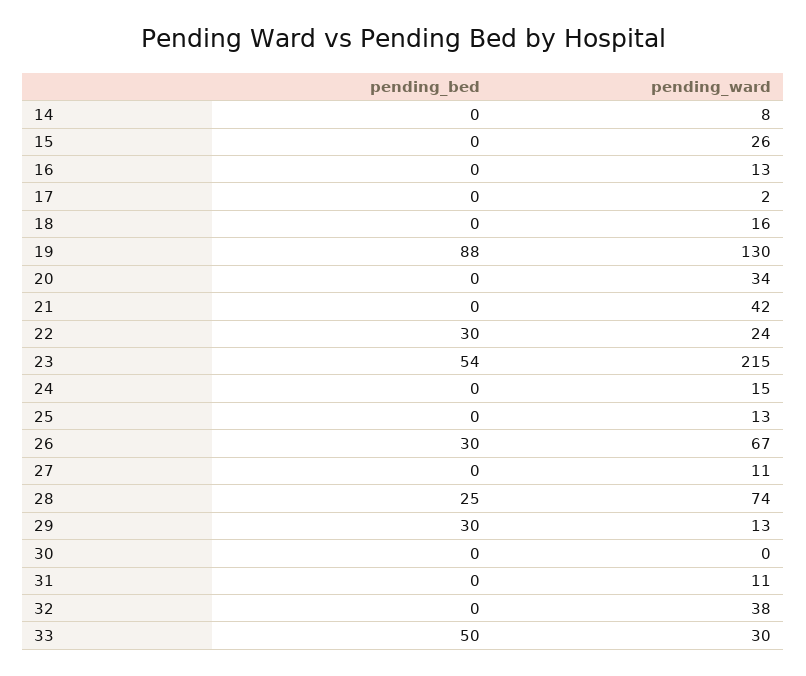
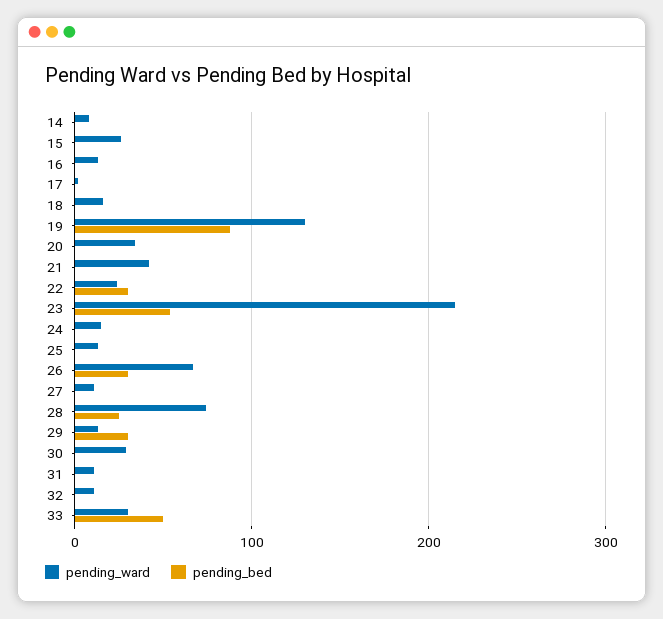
  {
    "pending_bed": {
      "14": 0,
      "15": 0,
      "16": 0,
      "17": 0,
      "18": 0,
      "19": 88,
      "20": 0,
      "21": 0,
      "22": 30,
      "23": 54,
      "24": 0,
      "25": 0,
      "26": 30,
      "27": 0,
      "28": 25,
      "29": 30,
      "30": 0,
      "31": 0,
      "32": 0,
      "33": 50
    },
    "pending_ward": {
      "14": 8,
      "15": 26,
      "16": 13,
      "17": 2,
      "18": 16,
      "19": 130,
      "20": 34,
      "21": 42,
      "22": 24,
      "23": 215,
      "24": 15,
      "25": 13,
      "26": 67,
      "27": 11,
      "28": 74,
      "29": 13,
-     "30": 0,
+     "30": 30,
      "31": 11,
-     "32": 38,
+     "32": 10,
      "33": 30
    }
  }

